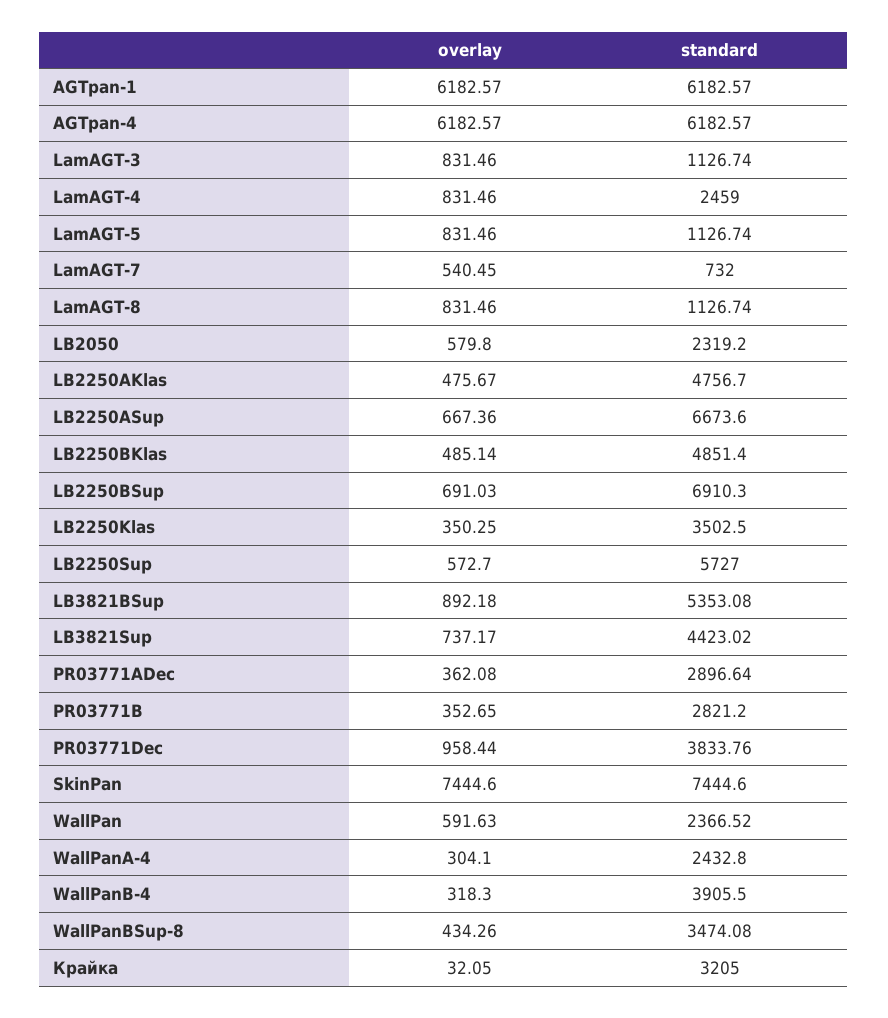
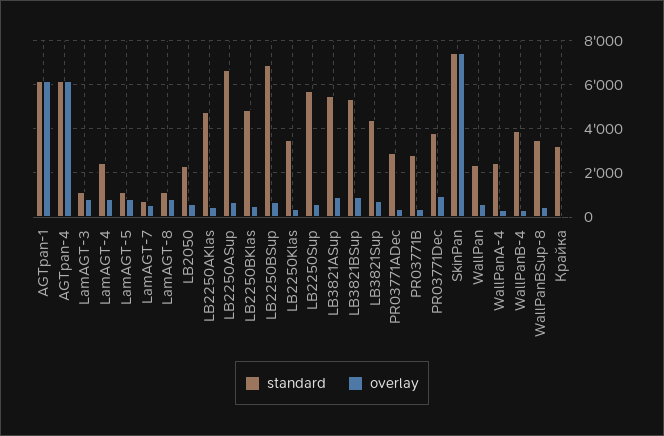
  {
    "overlay": {
      "AGTpan-1": 6182.57,
      "AGTpan-4": 6182.57,
      "LamAGT-3": 831.46,
      "LamAGT-4": 831.46,
      "LamAGT-5": 831.46,
      "LamAGT-7": 540.45,
      "LamAGT-8": 831.46,
      "LB2050": 579.8,
      "LB2250AKlas": 475.67,
      "LB2250ASup": 667.36,
      "LB2250BKlas": 485.14,
      "LB2250BSup": 691.03,
      "LB2250Klas": 350.25,
      "LB2250Sup": 572.7,
      "LB3821BSup": 892.18,
      "LB3821Sup": 737.17,
      "PR03771ADec": 362.08,
      "PR03771B": 352.65,
      "PR03771Dec": 958.44,
      "SkinPan": 7444.6,
      "WallPan": 591.63,
      "WallPanA-4": 304.1,
      "WallPanB-4": 318.3,
      "WallPanBSup-8": 434.26,
-     "Крайка": 32.05
+     "Крайка": 32.05,
+     "LB3821ASup": 1000
    },
    "standard": {
      "AGTpan-1": 6182.57,
      "AGTpan-4": 6182.57,
      "LamAGT-3": 1126.74,
      "LamAGT-4": 2459,
      "LamAGT-5": 1126.74,
      "LamAGT-7": 732,
      "LamAGT-8": 1126.74,
      "LB2050": 2319.2,
      "LB2250AKlas": 4756.7,
      "LB2250ASup": 6673.6,
      "LB2250BKlas": 4851.4,
      "LB2250BSup": 6910.3,
      "LB2250Klas": 3502.5,
      "LB2250Sup": 5727,
      "LB3821BSup": 5353.08,
      "LB3821Sup": 4423.02,
      "PR03771ADec": 2896.64,
      "PR03771B": 2821.2,
      "PR03771Dec": 3833.76,
      "SkinPan": 7444.6,
      "WallPan": 2366.52,
      "WallPanA-4": 2432.8,
      "WallPanB-4": 3905.5,
      "WallPanBSup-8": 3474.08,
-     "Крайка": 3205
+     "Крайка": 3205,
+     "LB3821ASup": 5500
    }
  }

